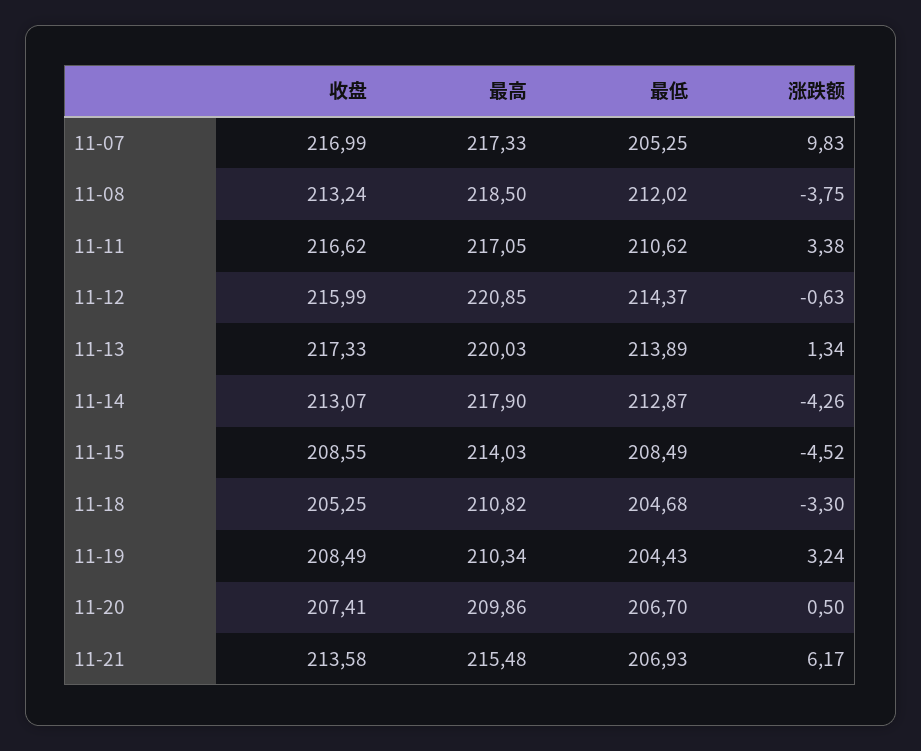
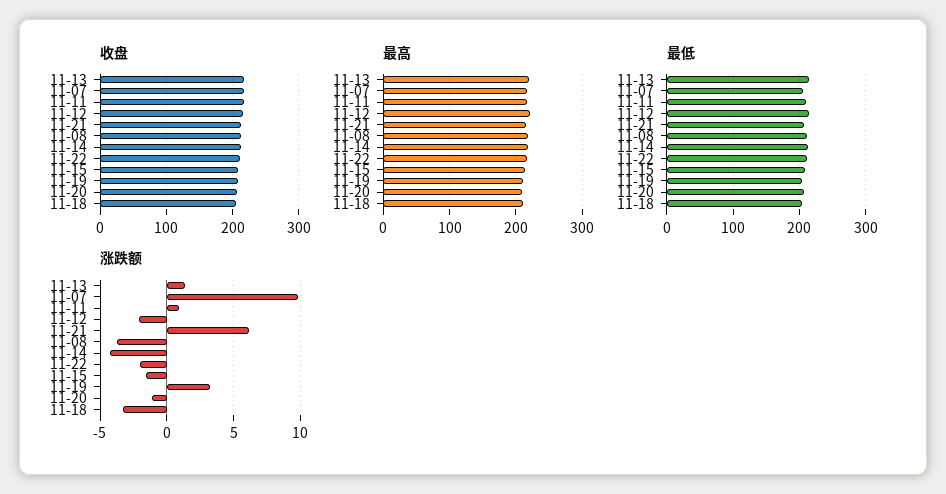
  {
    "收盘": {
      "11-07": 216.99,
      "11-08": 213.24,
      "11-11": 216.62,
      "11-12": 215.99,
      "11-13": 217.33,
      "11-14": 213.07,
      "11-15": 208.55,
      "11-18": 205.25,
      "11-19": 208.49,
      "11-20": 207.41,
-     "11-21": 213.58
+     "11-21": 213.58,
+     "11-22": 210
    },
    "最高": {
      "11-07": 217.33,
      "11-08": 218.5,
      "11-11": 217.05,
      "11-12": 220.85,
      "11-13": 220.03,
      "11-14": 217.9,
      "11-15": 214.03,
      "11-18": 210.82,
      "11-19": 210.34,
      "11-20": 209.86,
-     "11-21": 215.48
+     "11-21": 215.48,
+     "11-22": 220
    },
    "最低": {
      "11-07": 205.25,
      "11-08": 212.02,
      "11-11": 210.62,
      "11-12": 214.37,
      "11-13": 213.89,
      "11-14": 212.87,
      "11-15": 208.49,
      "11-18": 204.68,
      "11-19": 204.43,
      "11-20": 206.7,
-     "11-21": 206.93
+     "11-21": 206.93,
+     "11-22": 210
    },
    "涨跌额": {
      "11-07": 9.83,
      "11-08": -3.75,
-     "11-11": 3.38,
+     "11-11": 1,
-     "11-12": -0.63,
+     "11-12": -2,
      "11-13": 1.34,
      "11-14": -4.26,
-     "11-15": -4.52,
+     "11-15": -1.5,
      "11-18": -3.3,
      "11-19": 3.24,
-     "11-20": 0.5,
+     "11-20": -1,
-     "11-21": 6.17
+     "11-21": 6.17,
+     "11-22": -2
    }
  }

